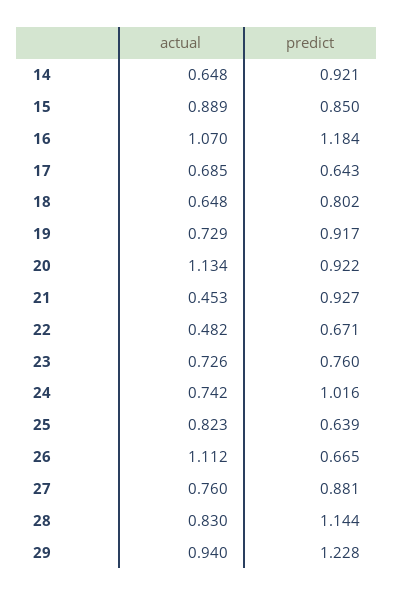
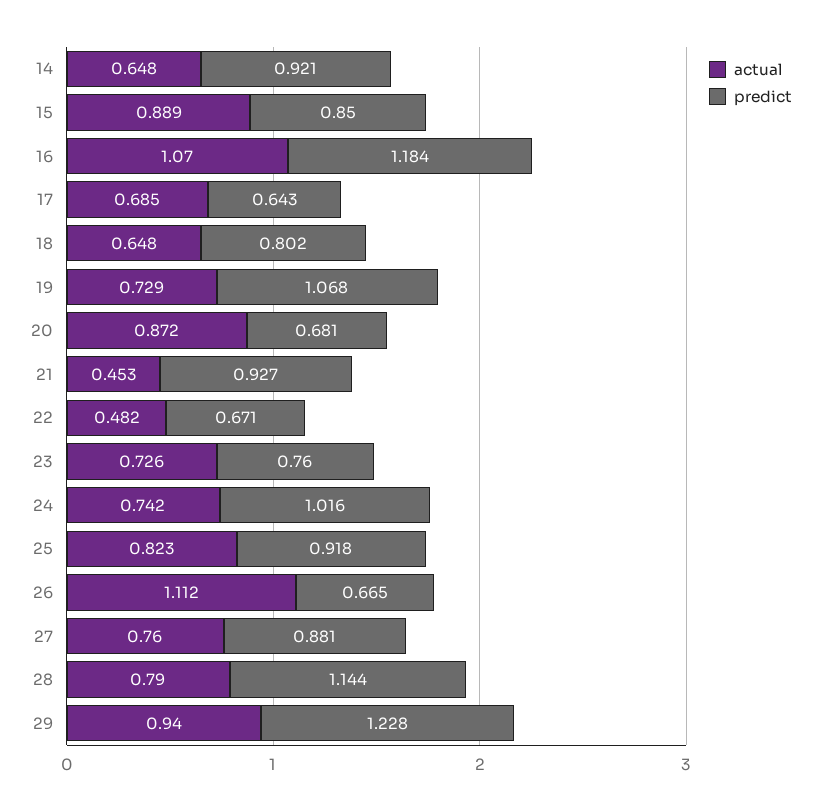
  {
    "actual": {
      "14": 0.648,
      "15": 0.889,
      "16": 1.07,
      "17": 0.685,
      "18": 0.648,
      "19": 0.729,
-     "20": 1.134,
+     "20": 0.872,
      "21": 0.453,
      "22": 0.482,
      "23": 0.726,
      "24": 0.742,
      "25": 0.823,
      "26": 1.112,
      "27": 0.76,
-     "28": 0.83,
+     "28": 0.79,
      "29": 0.94
    },
    "predict": {
      "14": 0.921,
      "15": 0.85,
      "16": 1.184,
      "17": 0.643,
      "18": 0.802,
-     "19": 0.917,
+     "19": 1.068,
-     "20": 0.922,
+     "20": 0.681,
      "21": 0.927,
      "22": 0.671,
      "23": 0.76,
      "24": 1.016,
-     "25": 0.639,
+     "25": 0.918,
      "26": 0.665,
      "27": 0.881,
      "28": 1.144,
      "29": 1.228
    }
  }

